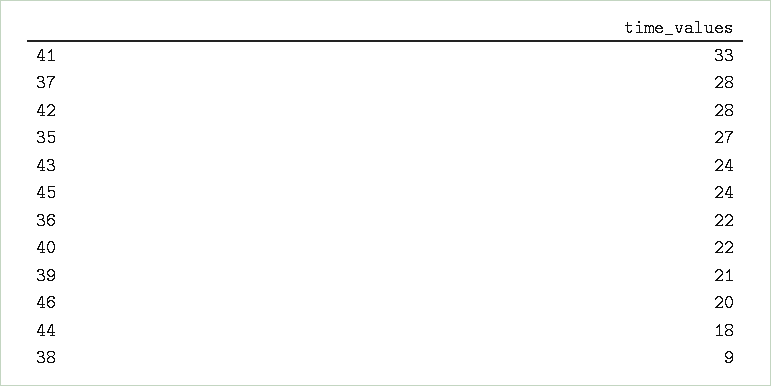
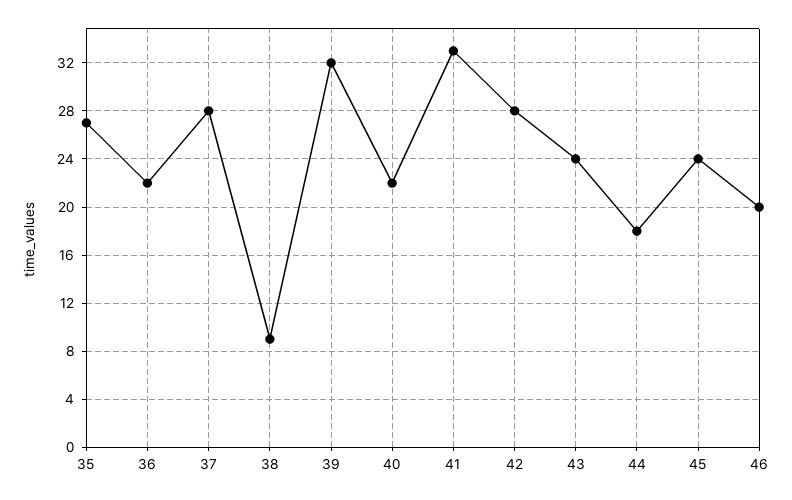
  {
    "41": 33,
    "37": 28,
    "42": 28,
    "35": 27,
    "43": 24,
    "45": 24,
    "36": 22,
    "40": 22,
-   "39": 21,
+   "39": 32,
    "46": 20,
    "44": 18,
    "38": 9
  }

